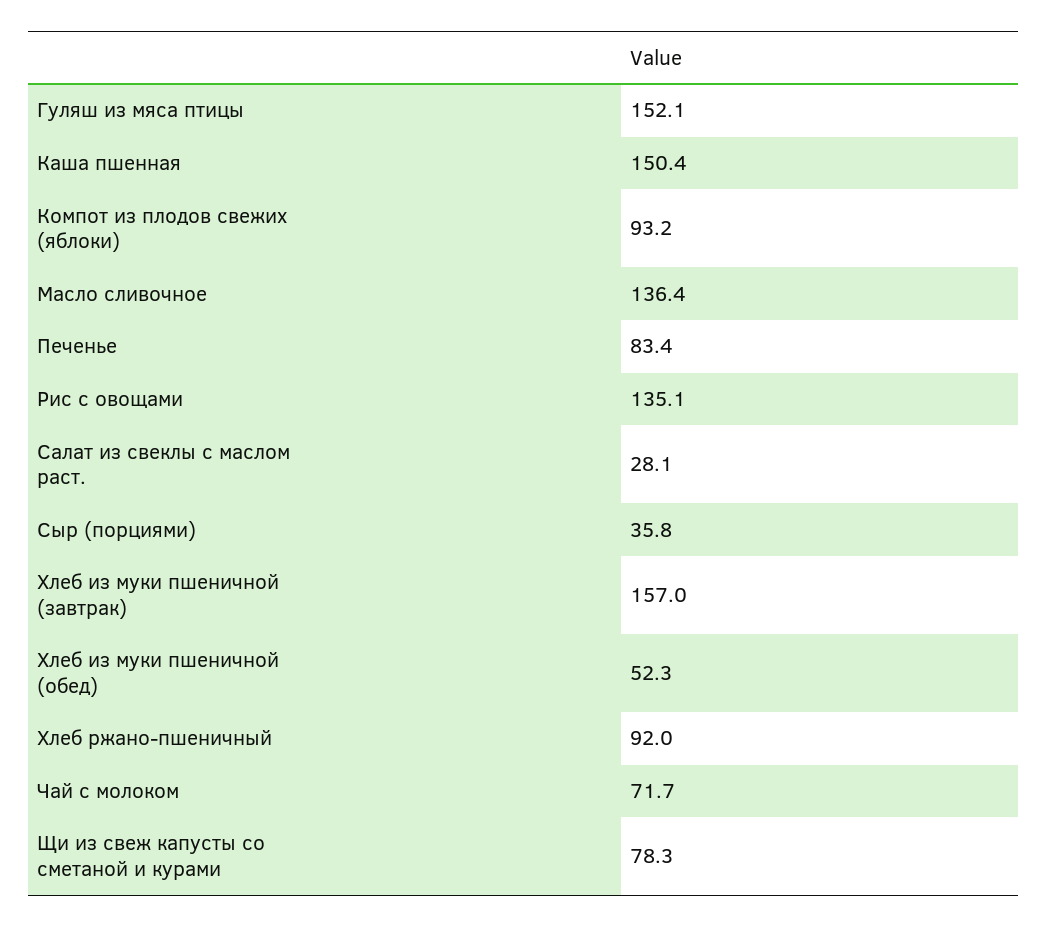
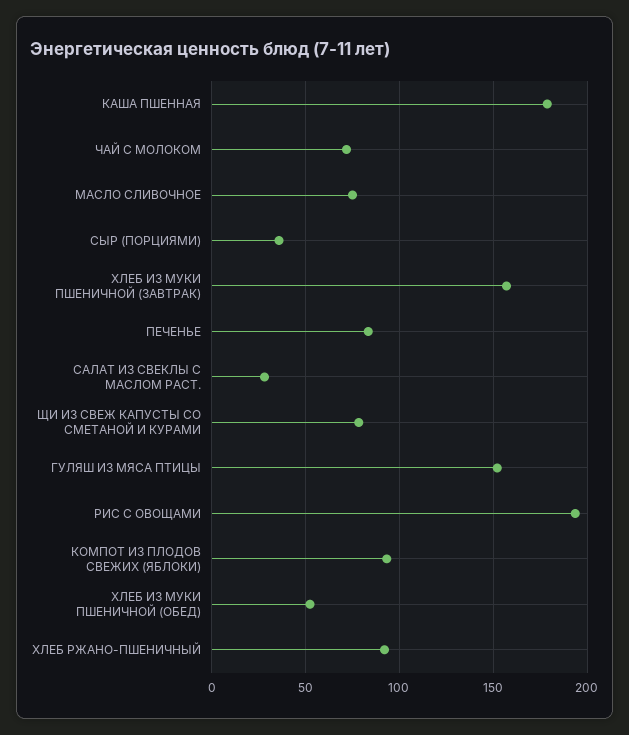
  {
    "Гуляш из мяса птицы": 152.1,
-   "Каша пшенная": 150.4,
+   "Каша пшенная": 180,
    "Компот из плодов свежих (яблоки)": 93.2,
-   "Масло сливочное": 136.4,
+   "Масло сливочное": 75,
    "Печенье": 83.4,
-   "Рис с овощами": 135.1,
+   "Рис с овощами": 195,
    "Салат из свеклы с маслом раст.": 28.1,
    "Сыр (порциями)": 35.8,
    "Хлеб из муки пшеничной (завтрак)": 157,
    "Хлеб из муки пшеничной (обед)": 52.3,
    "Хлеб ржано-пшеничный": 92,
    "Чай с молоком": 71.7,
    "Щи из свеж капусты со сметаной и курами": 78.3
  }

